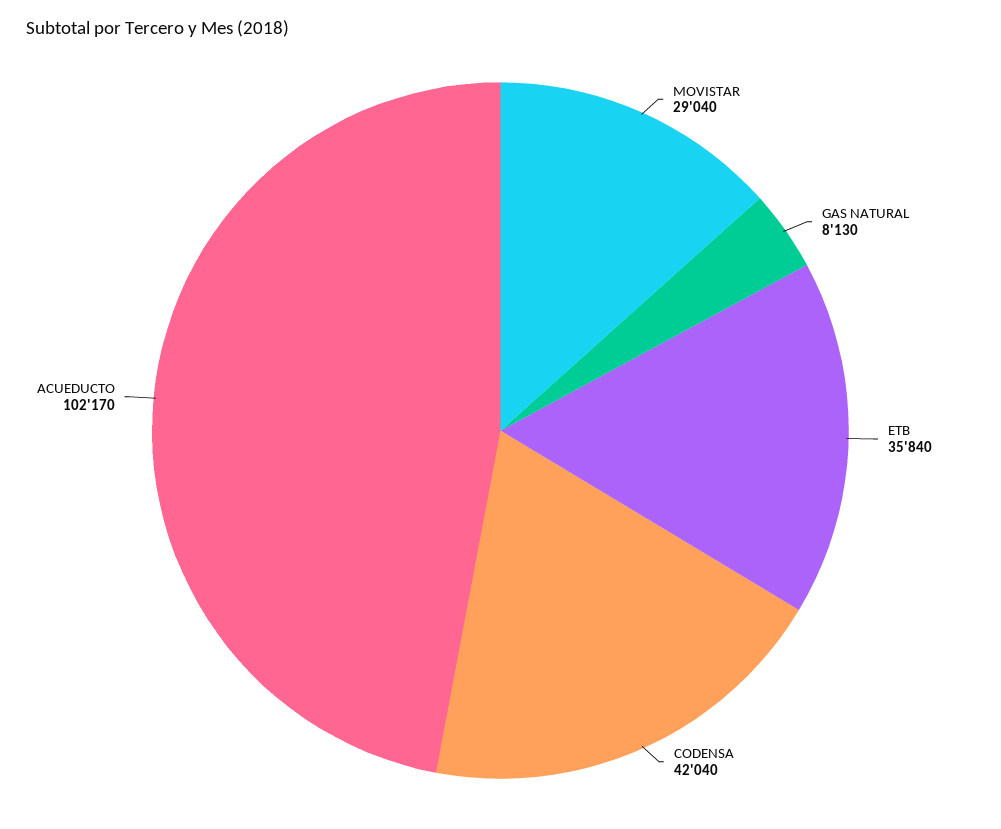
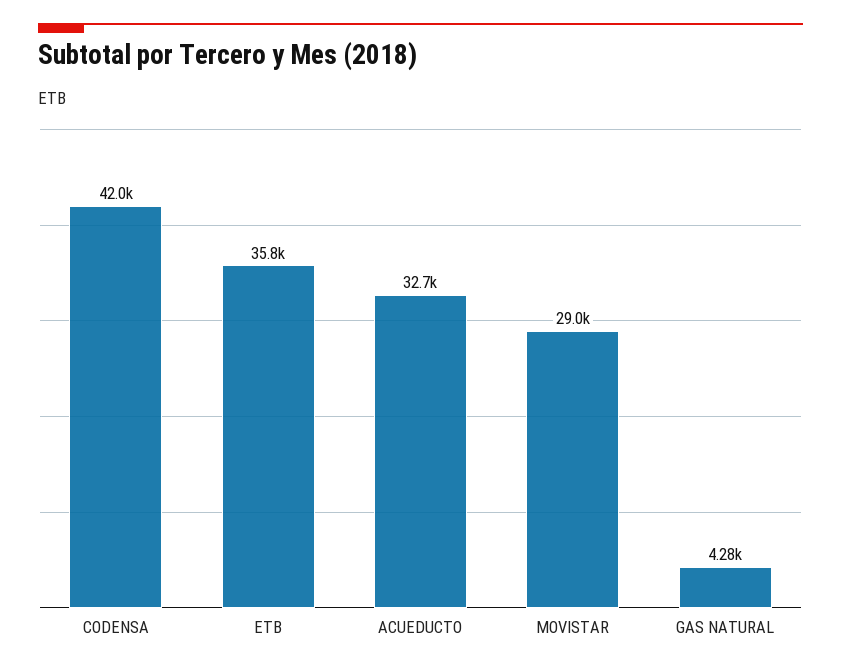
  {
    "MOVISTAR": 29040,
-   "GAS NATURAL": 8130,
+   "GAS NATURAL": 4280,
    "ETB": 35840,
    "CODENSA": 42040,
-   "ACUEDUCTO": 102170
+   "ACUEDUCTO": 32700
  }

